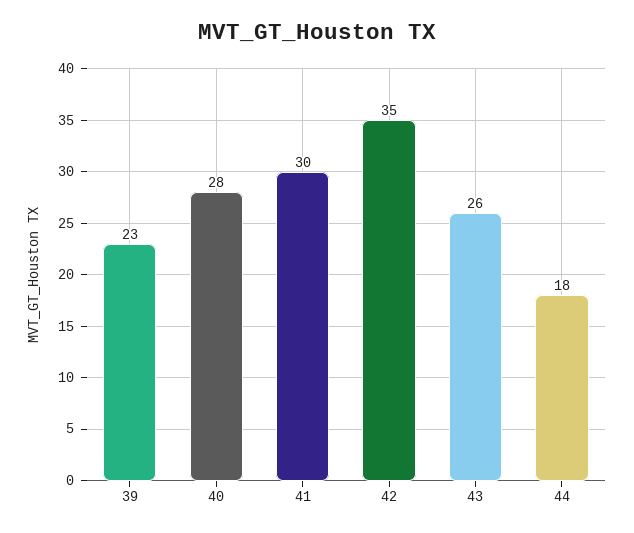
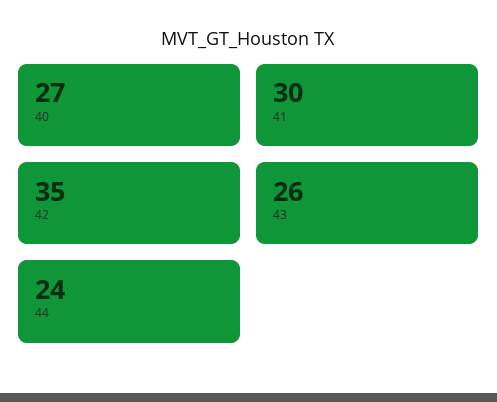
  {
-   "39": 23,
-   "40": 28,
+   "40": 27,
    "41": 30,
    "42": 35,
    "43": 26,
-   "44": 18
+   "44": 24
  }

